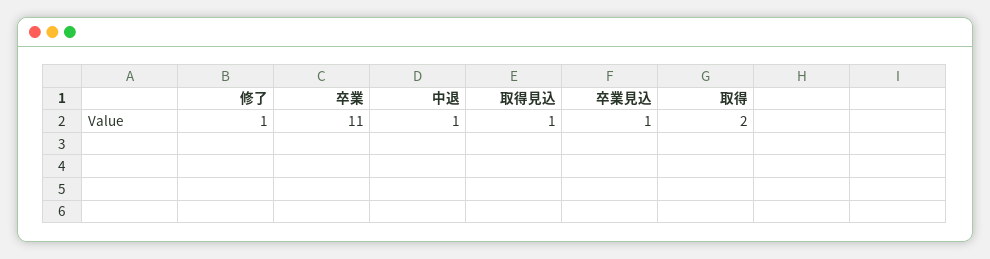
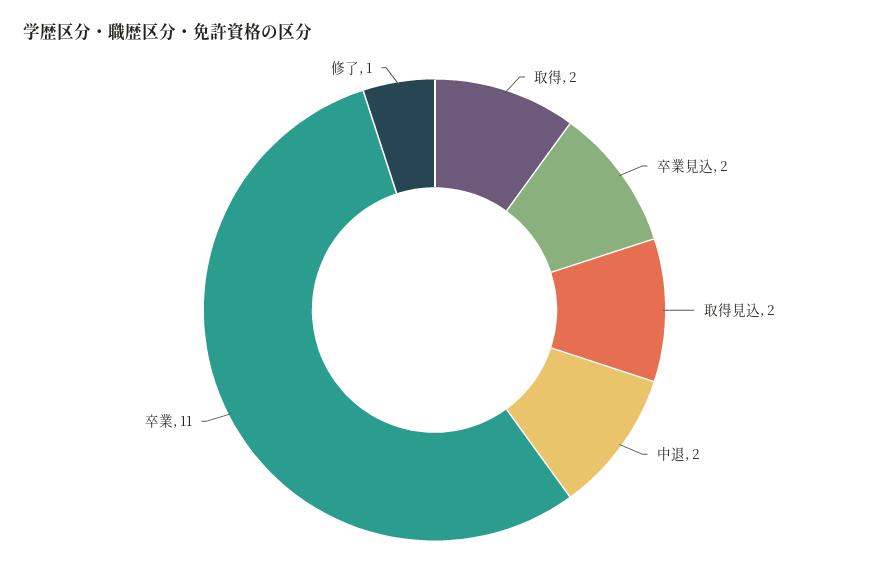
  {
    "修了": 1,
    "卒業": 11,
-   "中退": 1,
+   "中退": 2,
-   "取得見込": 1,
+   "取得見込": 2,
-   "卒業見込": 1,
+   "卒業見込": 2,
    "取得": 2
  }

